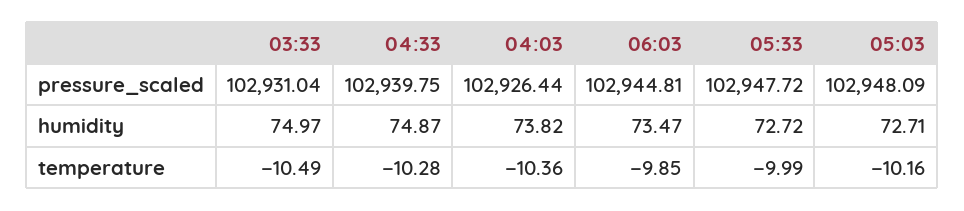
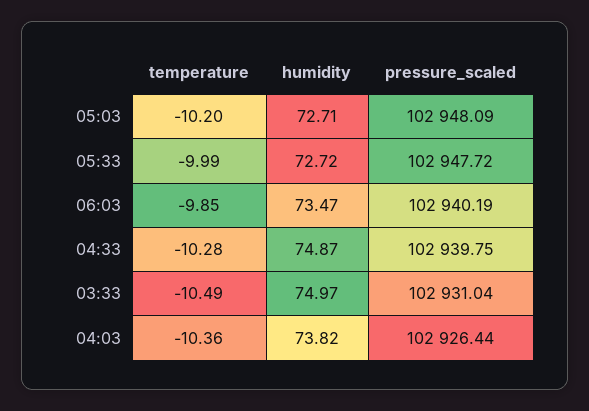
  {
    "03:33": {
      "pressure_scaled": 102931.04,
      "humidity": 74.97,
      "temperature": -10.49
    },
    "04:33": {
      "pressure_scaled": 102939.75,
      "humidity": 74.87,
      "temperature": -10.28
    },
    "04:03": {
      "pressure_scaled": 102926.44,
      "humidity": 73.82,
      "temperature": -10.36
    },
    "06:03": {
-     "pressure_scaled": 102944.81,
+     "pressure_scaled": 102940.19,
      "humidity": 73.47,
      "temperature": -9.85
    },
    "05:33": {
      "pressure_scaled": 102947.72,
      "humidity": 72.72,
      "temperature": -9.99
    },
    "05:03": {
      "pressure_scaled": 102948.09,
      "humidity": 72.71,
-     "temperature": -10.16
+     "temperature": -10.2
    }
  }

